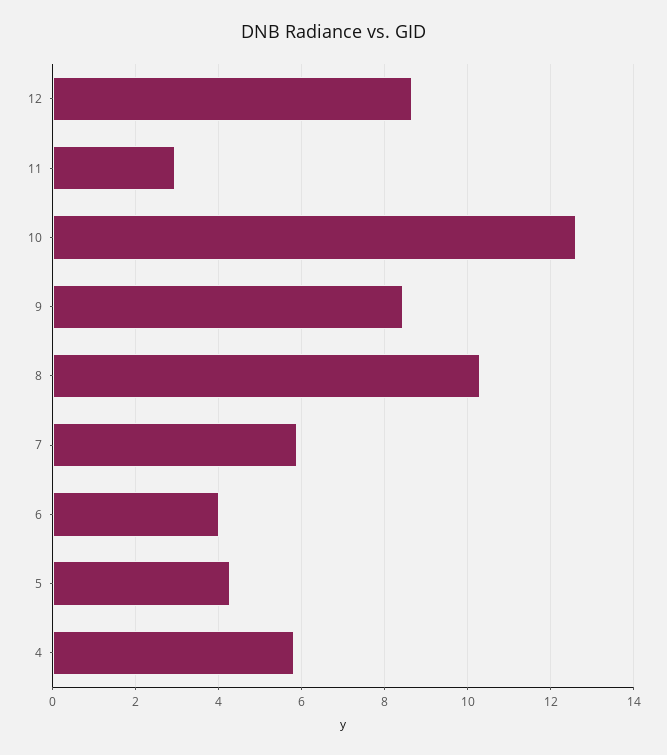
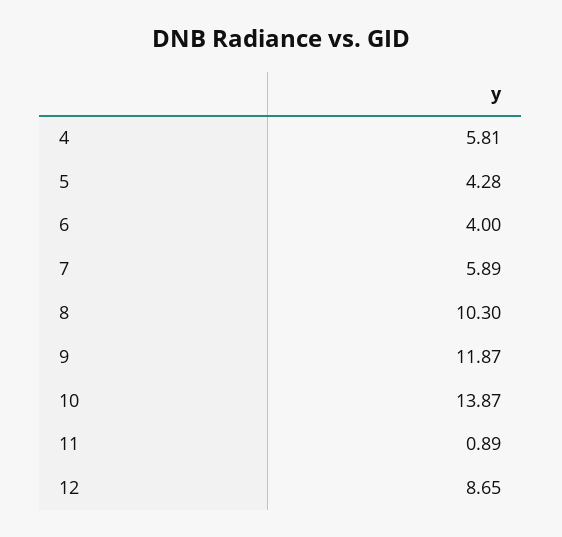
  {
    "12": 8.65,
-   "11": 3,
+   "11": 0.89,
-   "10": 12.6,
+   "10": 13.87,
-   "9": 8.4,
+   "9": 11.87,
    "8": 10.3,
    "7": 5.89,
    "6": 4,
    "5": 4.28,
    "4": 5.81
  }

